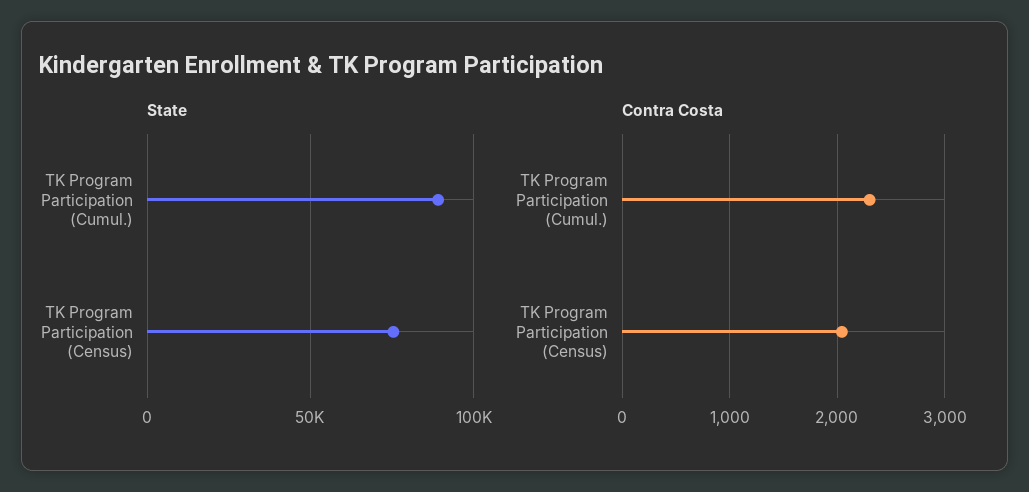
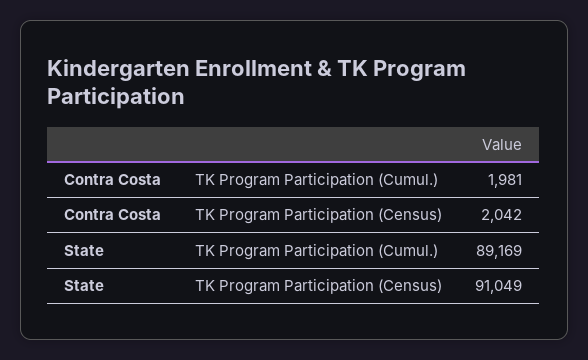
  {
    "State": {
      "TK Program Participation (Cumul.)": 89169,
-     "TK Program Participation (Census)": 75000
+     "TK Program Participation (Census)": 91049
    },
    "Contra Costa": {
-     "TK Program Participation (Cumul.)": 2300,
+     "TK Program Participation (Cumul.)": 1981,
      "TK Program Participation (Census)": 2042
    }
  }

